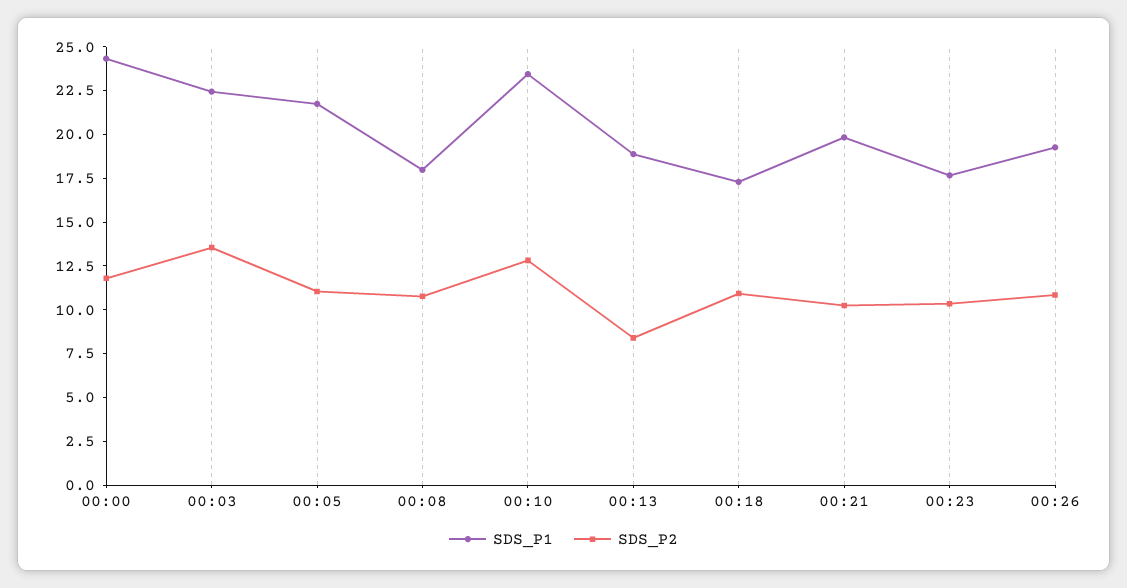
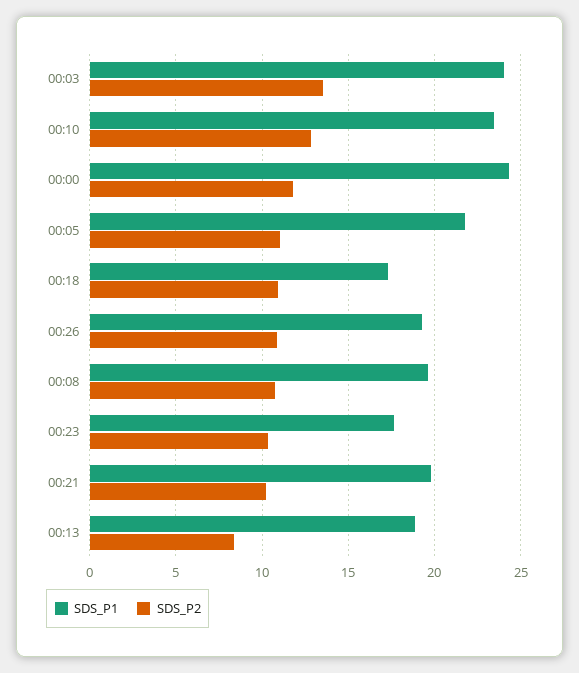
  {
    "SDS_P1": {
      "00:00": 24.5,
-     "00:03": 22.5,
+     "00:03": 24,
      "00:05": 22,
-     "00:08": 18,
+     "00:08": 19.5,
      "00:10": 23.5,
      "00:13": 19,
      "00:18": 17.5,
      "00:21": 20,
      "00:23": 17.5,
      "00:26": 19.5
    },
    "SDS_P2": {
      "00:00": 12,
      "00:03": 13.5,
      "00:05": 11,
      "00:08": 11,
      "00:10": 13,
      "00:13": 8.5,
      "00:18": 11,
      "00:21": 10.5,
      "00:23": 10.5,
      "00:26": 11
    }
  }

